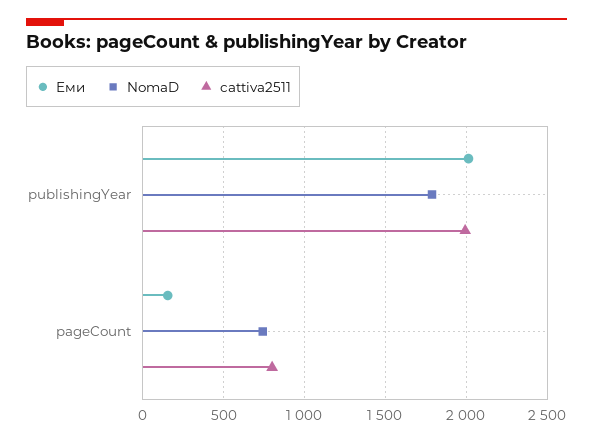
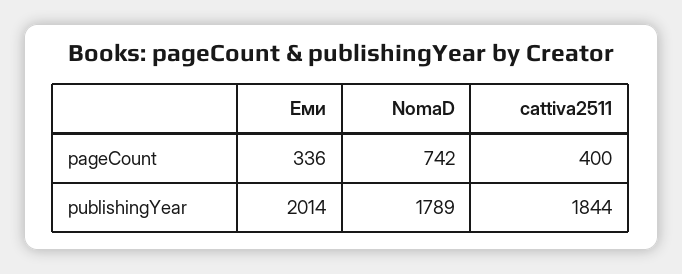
  {
    "Еми": {
      "publishingYear": 2014,
-     "pageCount": 150
+     "pageCount": 336
    },
    "NomaD": {
      "publishingYear": 1789,
      "pageCount": 742
    },
    "cattiva2511": {
-     "publishingYear": 2000,
+     "publishingYear": 1844,
-     "pageCount": 800
+     "pageCount": 400
    }
  }

